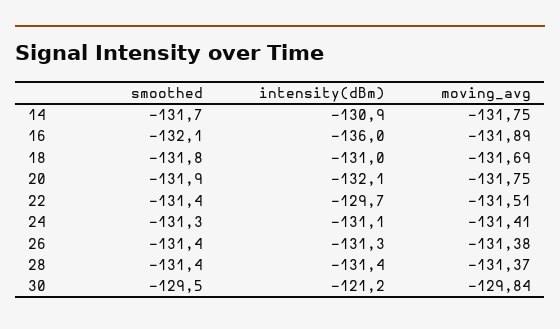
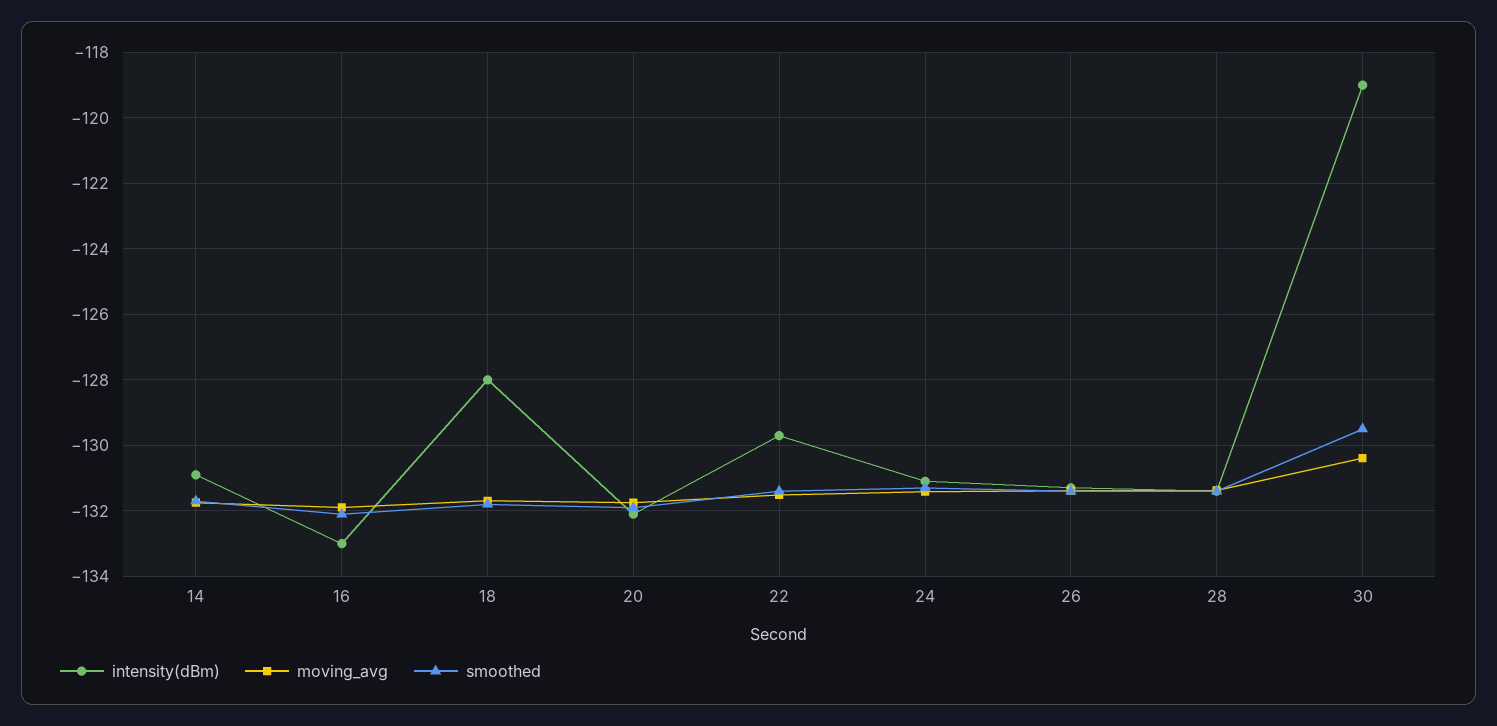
  {
    "smoothed": {
      "14": -131.7,
      "16": -132.1,
      "18": -131.8,
      "20": -131.9,
      "22": -131.4,
      "24": -131.3,
      "26": -131.4,
      "28": -131.4,
      "30": -129.5
    },
    "intensity(dBm)": {
      "14": -130.9,
-     "16": -136,
+     "16": -133,
-     "18": -131,
+     "18": -128,
      "20": -132.1,
      "22": -129.7,
      "24": -131.1,
      "26": -131.3,
      "28": -131.4,
-     "30": -121.2
+     "30": -119
    },
    "moving_avg": {
      "14": -131.75,
      "16": -131.89,
      "18": -131.69,
      "20": -131.75,
      "22": -131.51,
      "24": -131.41,
      "26": -131.38,
      "28": -131.37,
-     "30": -129.84
+     "30": -130.4
    }
  }

